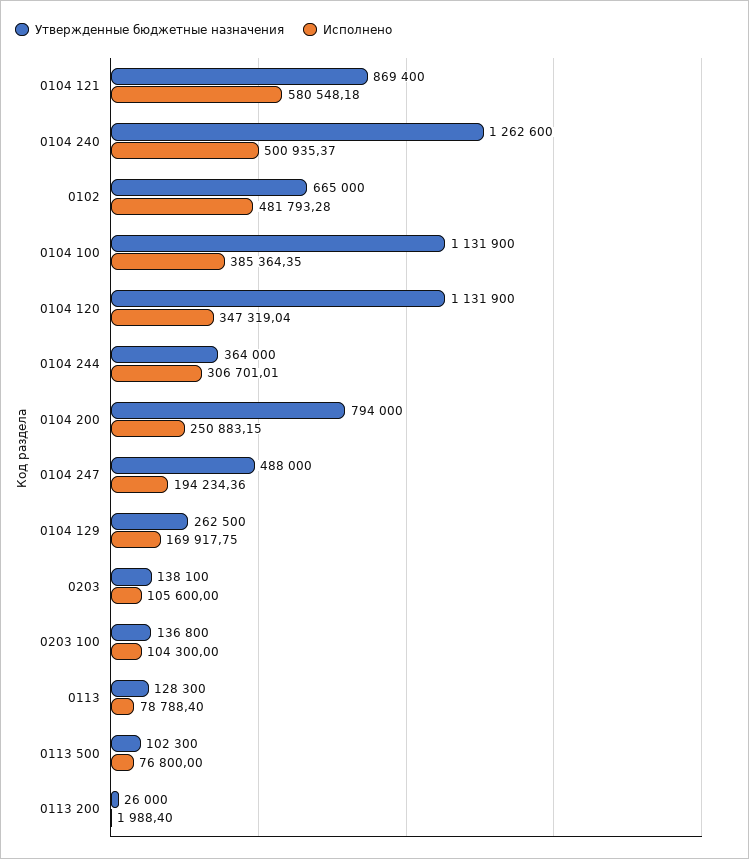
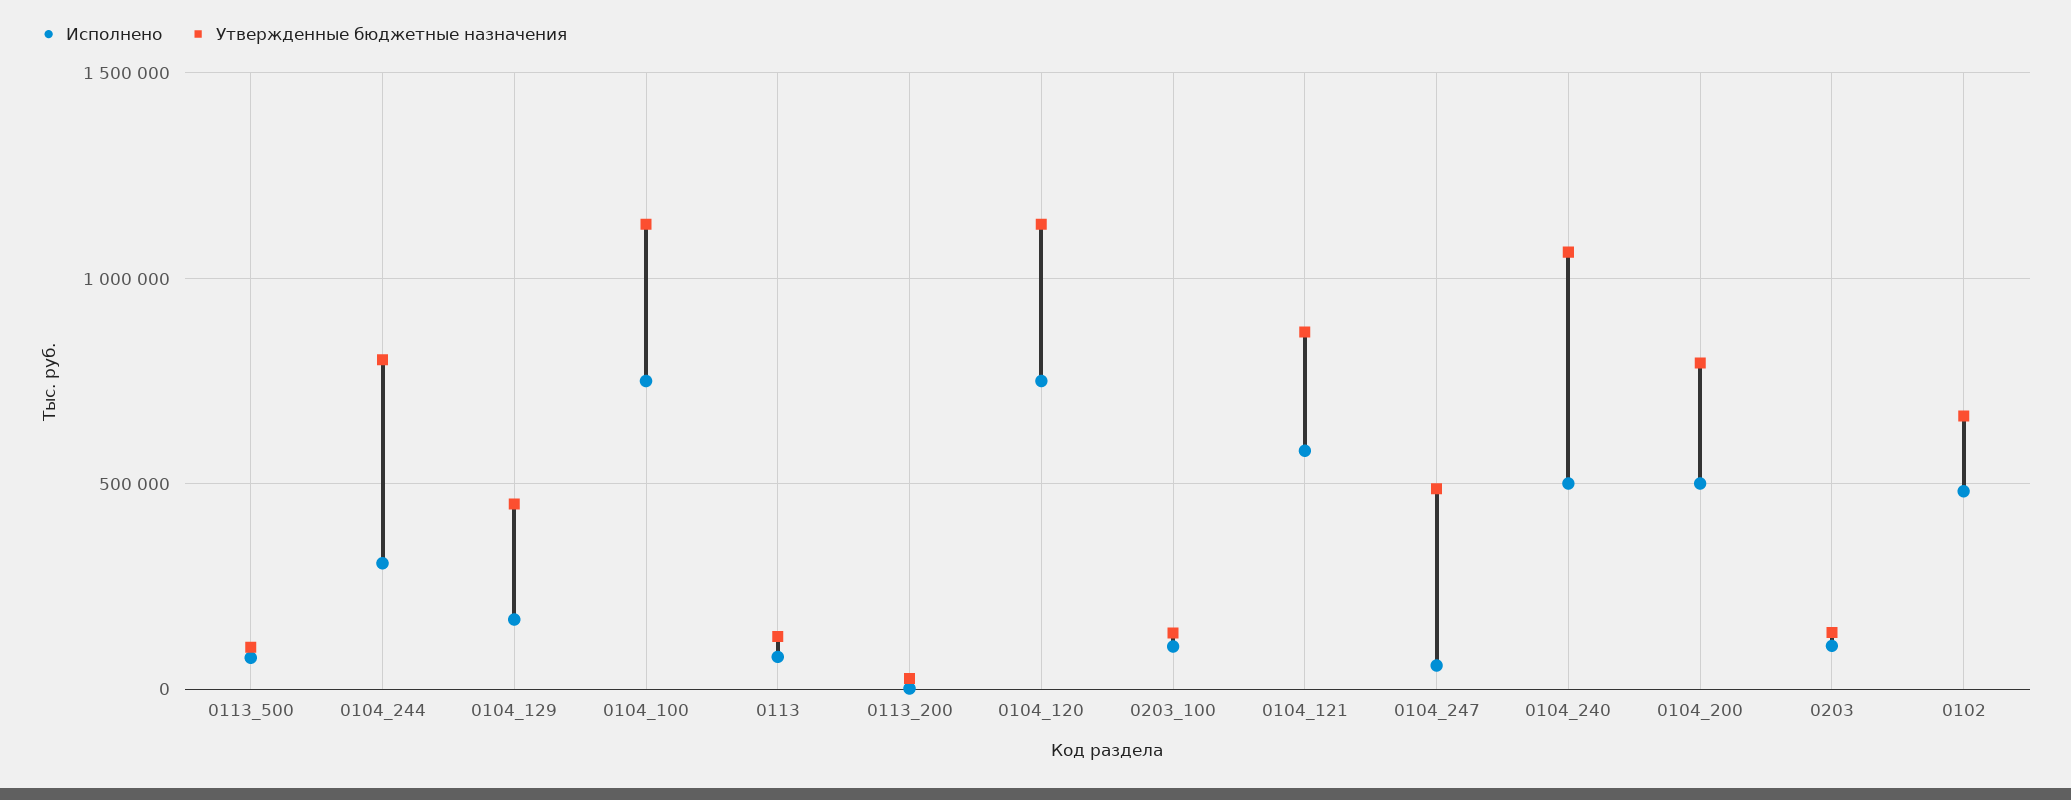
  {
    "Утвержденные бюджетные назначения": {
      "0104 121": 869400,
-     "0104 240": 1262600,
+     "0104 240": 1050000,
      "0102": 665000,
      "0104 100": 1131900,
      "0104 120": 1131900,
-     "0104 244": 364000,
+     "0104 244": 800000,
      "0104 200": 794000,
      "0104 247": 488000,
-     "0104 129": 262500,
+     "0104 129": 450000,
      "0203": 138100,
      "0203 100": 136800,
      "0113": 128300,
      "0113 500": 102300,
      "0113 200": 26000
    },
    "Исполнено": {
      "0104 121": 580548.18,
      "0104 240": 500935.37,
      "0102": 481793.28,
-     "0104 100": 385364.35,
+     "0104 100": 750000,
-     "0104 120": 347319.04,
+     "0104 120": 750000,
      "0104 244": 306701.01,
-     "0104 200": 250883.15,
+     "0104 200": 500000,
-     "0104 247": 194234.36,
+     "0104 247": 50000,
      "0104 129": 169917.75,
      "0203": 105600,
      "0203 100": 104300,
      "0113": 78788.4,
      "0113 500": 76800,
      "0113 200": 1988.4
    }
  }

